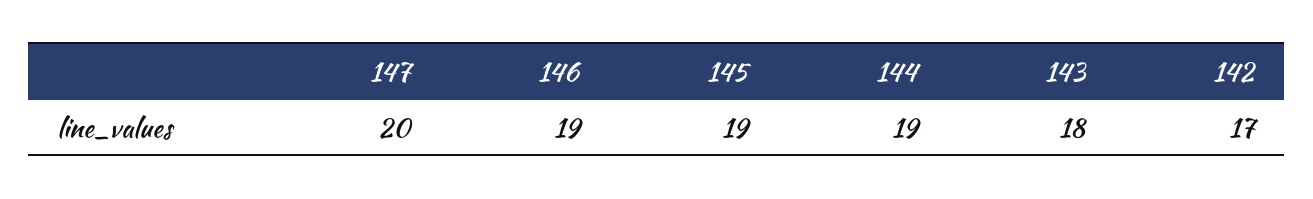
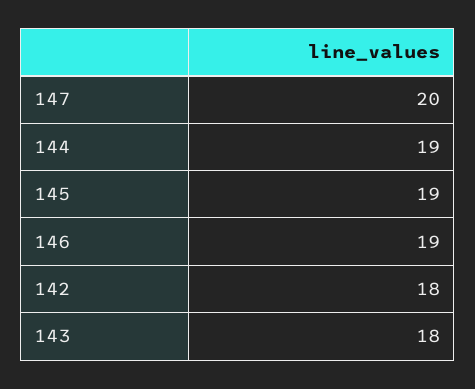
  {
    "147": 20,
    "146": 19,
    "145": 19,
    "144": 19,
    "143": 18,
-   "142": 17
+   "142": 18
  }

